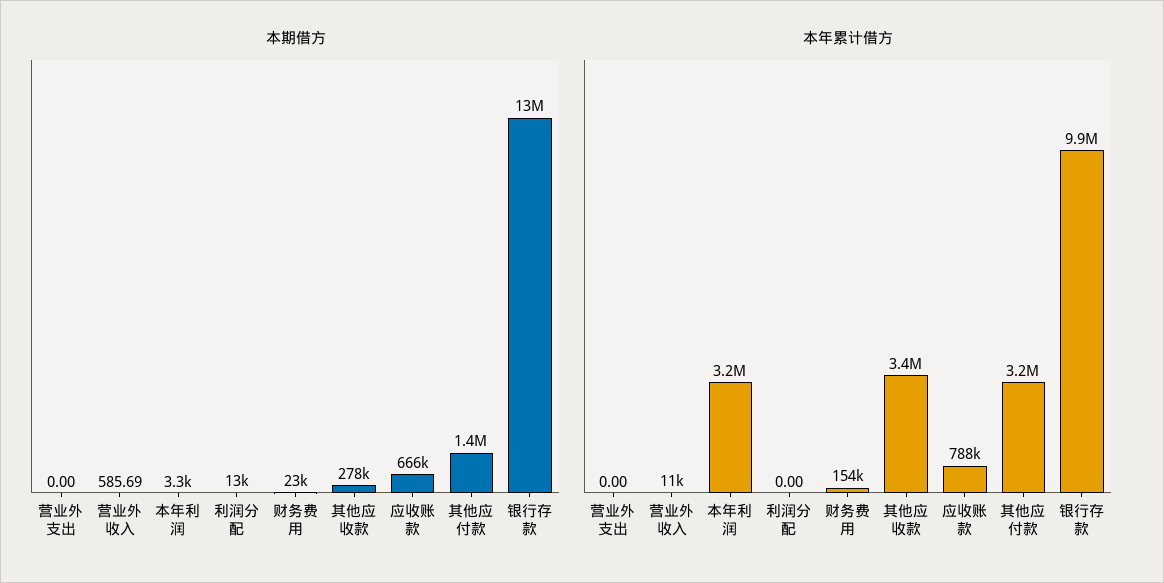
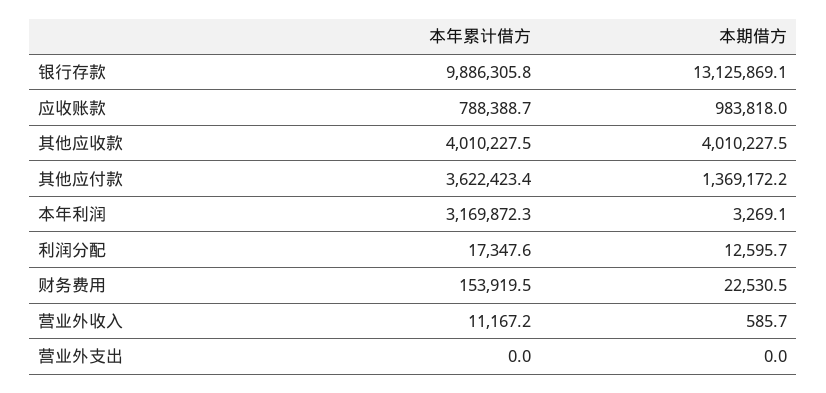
  {
    "本期借方": {
      "营业外支出": 0,
      "营业外收入": 585.69,
      "本年利润": 3269.1,
      "利润分配": 12595.7,
      "财务费用": 22530.5,
-     "其他应收款": 278000,
+     "其他应收款": 4010227.5,
-     "应收账款": 666000,
+     "应收账款": 983818,
      "其他应付款": 1369172.2,
      "银行存款": 13125869.1
    },
    "本年累计借方": {
      "营业外支出": 0,
      "营业外收入": 11167.2,
      "本年利润": 3169872.3,
-     "利润分配": 0,
+     "利润分配": 17347.6,
      "财务费用": 153919.5,
-     "其他应收款": 3400000,
+     "其他应收款": 4010227.5,
      "应收账款": 788388.7,
-     "其他应付款": 3200000,
+     "其他应付款": 3622423.4,
      "银行存款": 9886305.8
    }
  }

